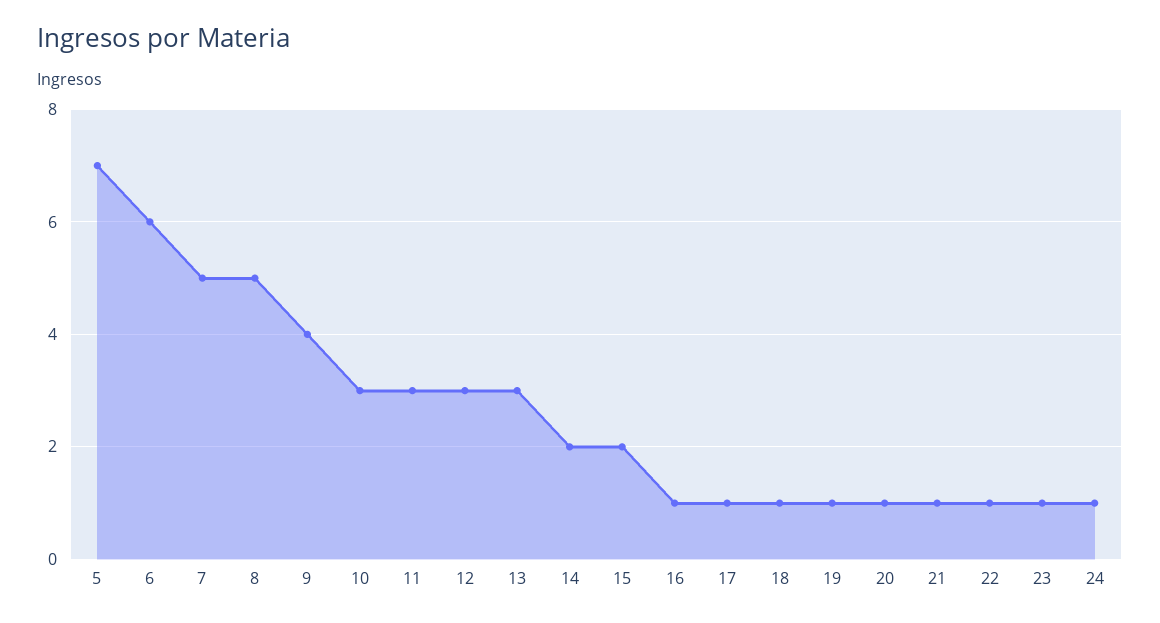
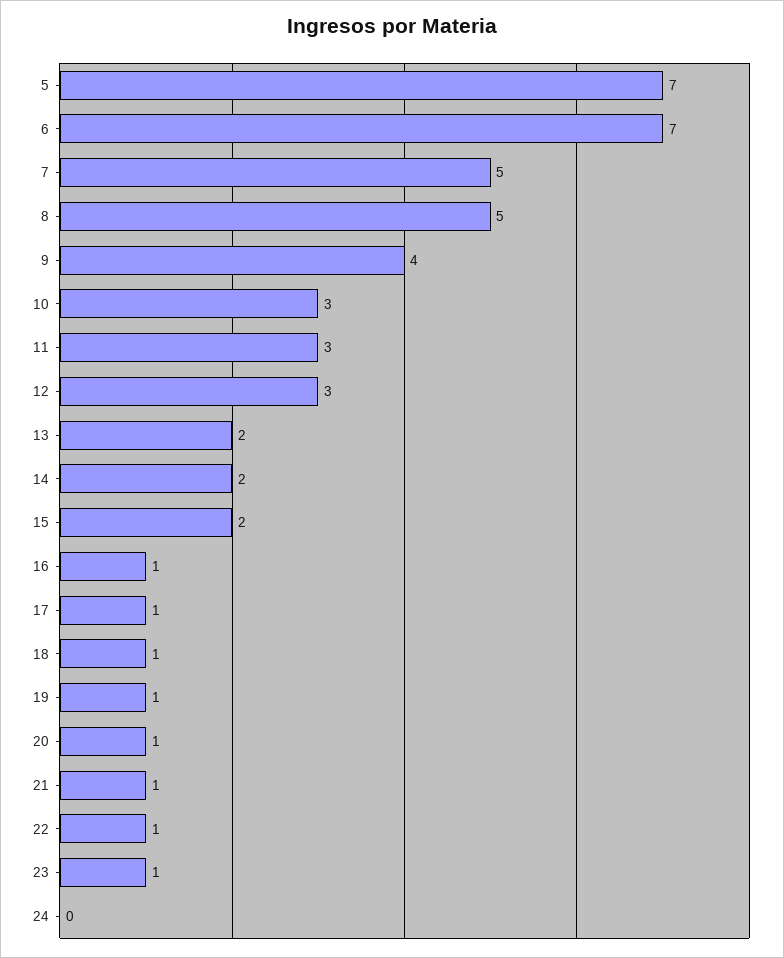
  {
    "5": 7,
-   "6": 6,
+   "6": 7,
    "7": 5,
    "8": 5,
    "9": 4,
    "10": 3,
    "11": 3,
    "12": 3,
-   "13": 3,
+   "13": 2,
    "14": 2,
    "15": 2,
    "16": 1,
    "17": 1,
    "18": 1,
    "19": 1,
    "20": 1,
    "21": 1,
    "22": 1,
    "23": 1,
-   "24": 1
+   "24": 0
  }

